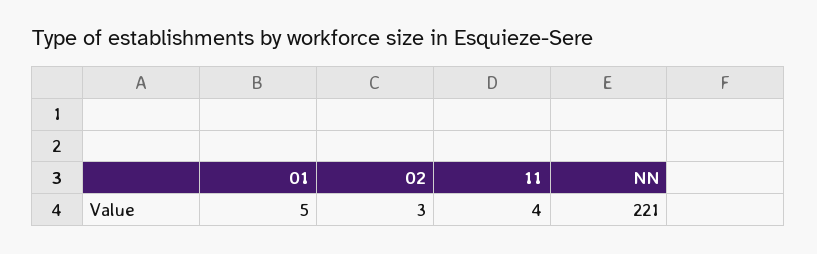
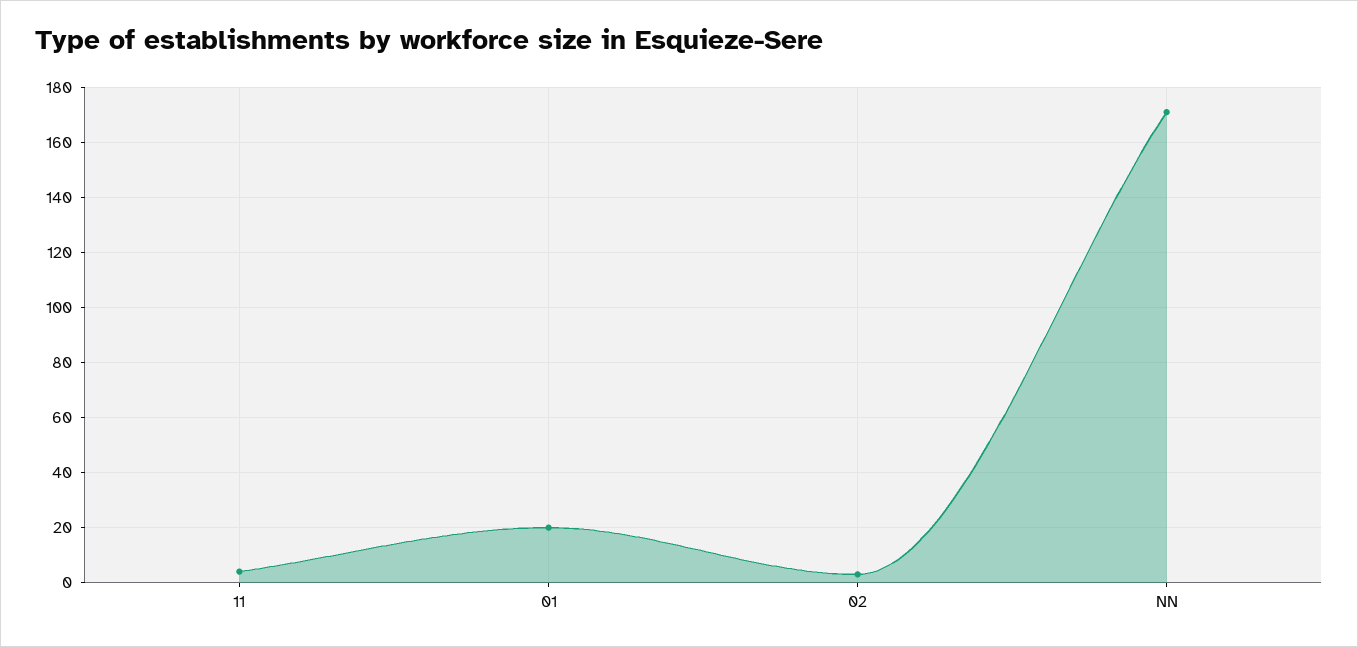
  {
-   "01": 5,
+   "01": 20,
    "02": 3,
    "11": 4,
-   "NN": 221
+   "NN": 170
  }

